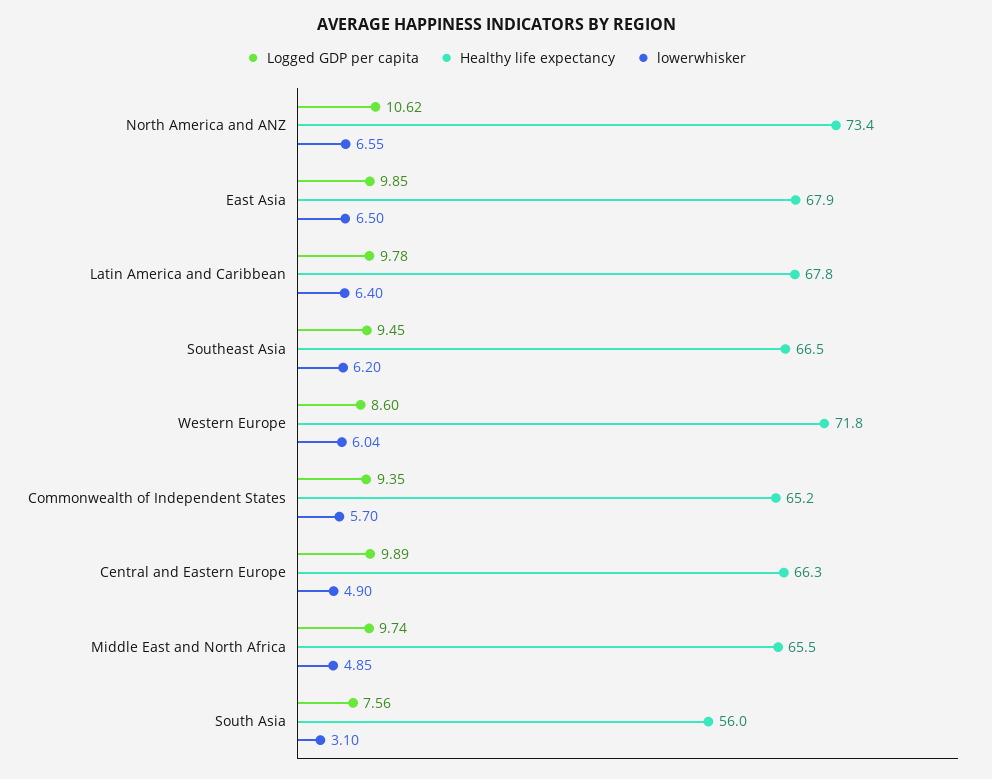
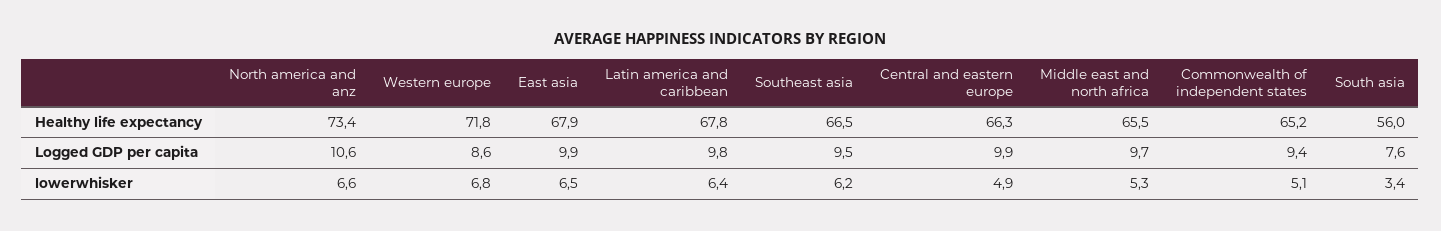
  {
    "Logged GDP per capita": {
      "North America and ANZ": 10.62,
      "East Asia": 9.85,
      "Latin America and Caribbean": 9.78,
      "Southeast Asia": 9.45,
      "Western Europe": 8.6,
      "Commonwealth of Independent States": 9.35,
      "Central and Eastern Europe": 9.89,
      "Middle East and North Africa": 9.74,
      "South Asia": 7.56
    },
    "Healthy life expectancy": {
      "North America and ANZ": 73.4,
      "East Asia": 67.9,
      "Latin America and Caribbean": 67.8,
      "Southeast Asia": 66.5,
      "Western Europe": 71.8,
      "Commonwealth of Independent States": 65.2,
      "Central and Eastern Europe": 66.3,
      "Middle East and North Africa": 65.5,
      "South Asia": 56
    },
    "lowerwhisker": {
      "North America and ANZ": 6.55,
      "East Asia": 6.5,
      "Latin America and Caribbean": 6.4,
      "Southeast Asia": 6.2,
-     "Western Europe": 6.04,
+     "Western Europe": 6.8,
-     "Commonwealth of Independent States": 5.7,
+     "Commonwealth of Independent States": 5.1,
      "Central and Eastern Europe": 4.9,
-     "Middle East and North Africa": 4.85,
+     "Middle East and North Africa": 5.3,
-     "South Asia": 3.1
+     "South Asia": 3.4
    }
  }

